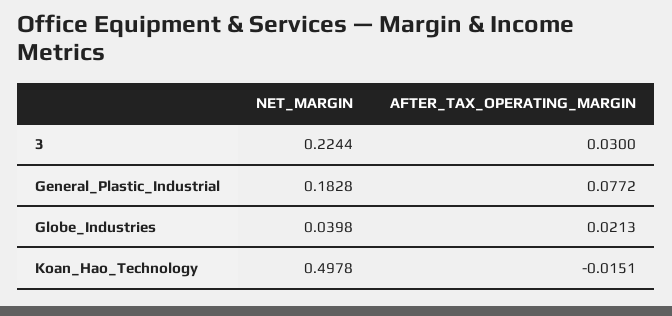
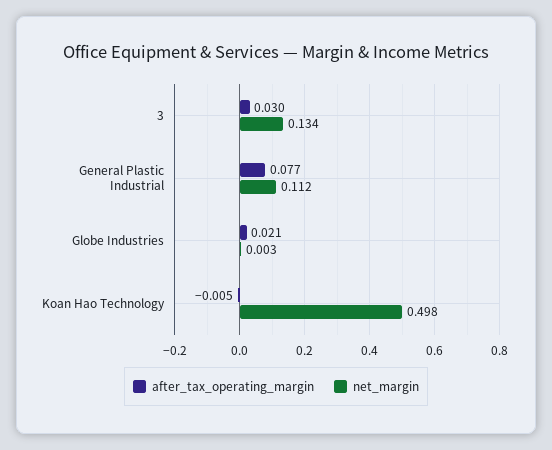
  {
    "NET_MARGIN": {
-     "3": 0.2244,
+     "3": 0.134,
-     "General_Plastic_Industrial": 0.1828,
+     "General_Plastic_Industrial": 0.112,
-     "Globe_Industries": 0.0398,
+     "Globe_Industries": 0.003,
      "Koan_Hao_Technology": 0.4978
    },
    "AFTER_TAX_OPERATING_MARGIN": {
      "3": 0.03,
      "General_Plastic_Industrial": 0.0772,
      "Globe_Industries": 0.0213,
-     "Koan_Hao_Technology": -0.0151
+     "Koan_Hao_Technology": -0.005
    }
  }

